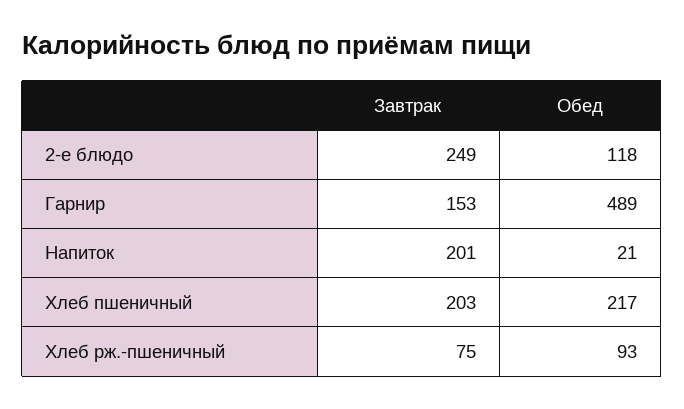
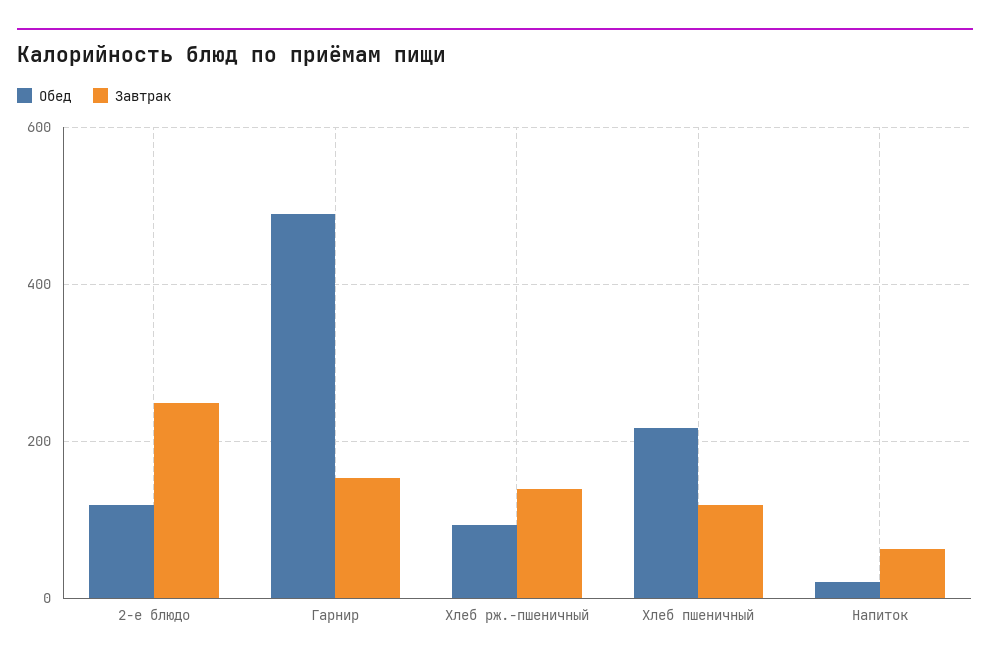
  {
    "Завтрак": {
      "2-е блюдо": 249,
      "Гарнир": 153,
-     "Напиток": 201,
+     "Напиток": 60,
-     "Хлеб пшеничный": 203,
+     "Хлеб пшеничный": 120,
-     "Хлеб рж.-пшеничный": 75
+     "Хлеб рж.-пшеничный": 140
    },
    "Обед": {
      "2-е блюдо": 118,
      "Гарнир": 489,
      "Напиток": 21,
      "Хлеб пшеничный": 217,
      "Хлеб рж.-пшеничный": 93
    }
  }

